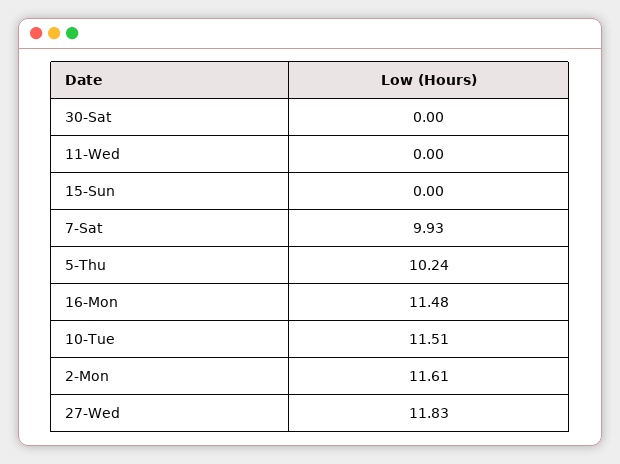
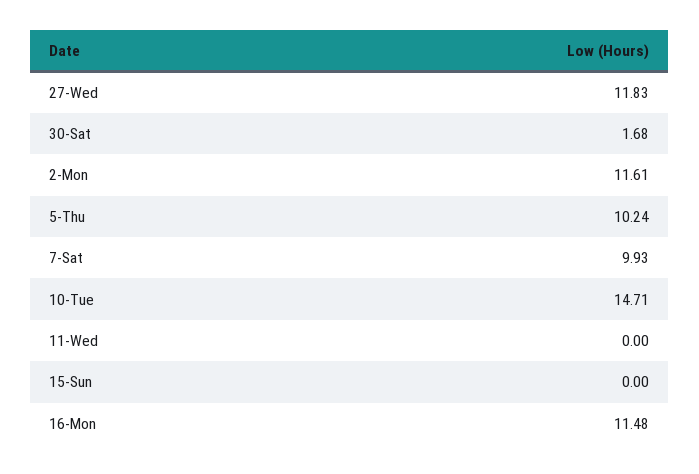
  {
-   "30-Sat": 0,
+   "30-Sat": 1.68,
    "11-Wed": 0,
    "15-Sun": 0,
    "7-Sat": 9.93,
    "5-Thu": 10.24,
    "16-Mon": 11.48,
-   "10-Tue": 11.51,
+   "10-Tue": 14.71,
    "2-Mon": 11.61,
    "27-Wed": 11.83
  }

